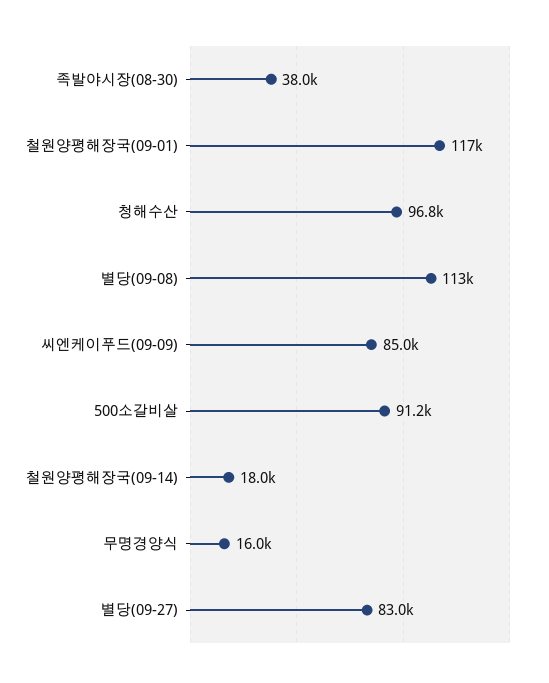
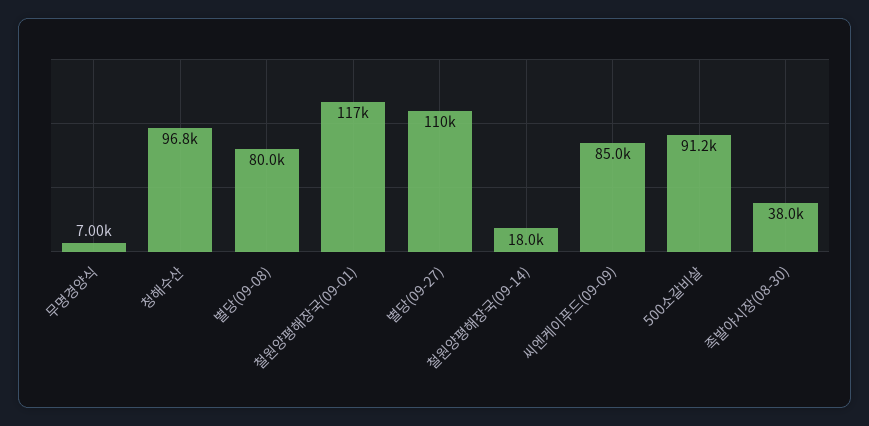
  {
    "족발야시장(08-30)": 38000,
    "철원양평해장국(09-01)": 117000,
    "청해수산": 96800,
-   "별당(09-08)": 113000,
+   "별당(09-08)": 80000,
    "씨엔케이푸드(09-09)": 85000,
    "500소갈비살": 91200,
    "철원양평해장국(09-14)": 18000,
-   "무명경양식": 16000,
+   "무명경양식": 7000,
-   "별당(09-27)": 83000
+   "별당(09-27)": 110000
  }

